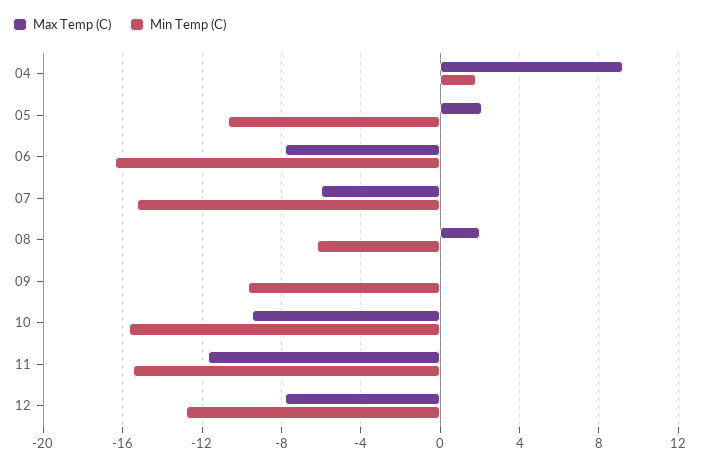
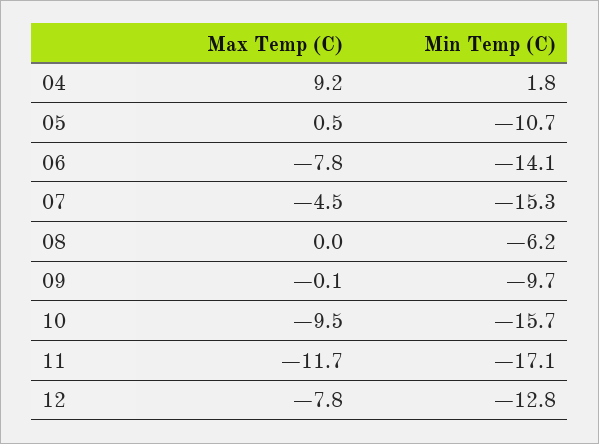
  {
    "Max Temp (C)": {
      "04": 9.2,
-     "05": 2,
+     "05": 0.5,
      "06": -7.8,
-     "07": -6,
+     "07": -4.5,
-     "08": 2,
+     "08": 0,
      "09": -0.1,
      "10": -9.5,
      "11": -11.7,
      "12": -7.8
    },
    "Min Temp (C)": {
      "04": 1.8,
      "05": -10.7,
-     "06": -16.5,
+     "06": -14.1,
      "07": -15.3,
      "08": -6.2,
      "09": -9.7,
      "10": -15.7,
-     "11": -15.5,
+     "11": -17.1,
      "12": -12.8
    }
  }

